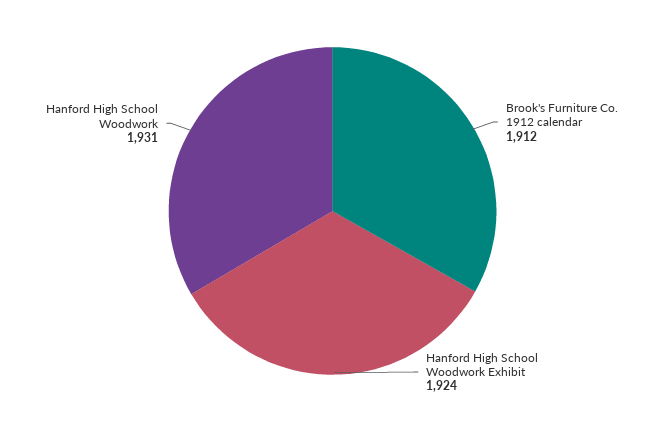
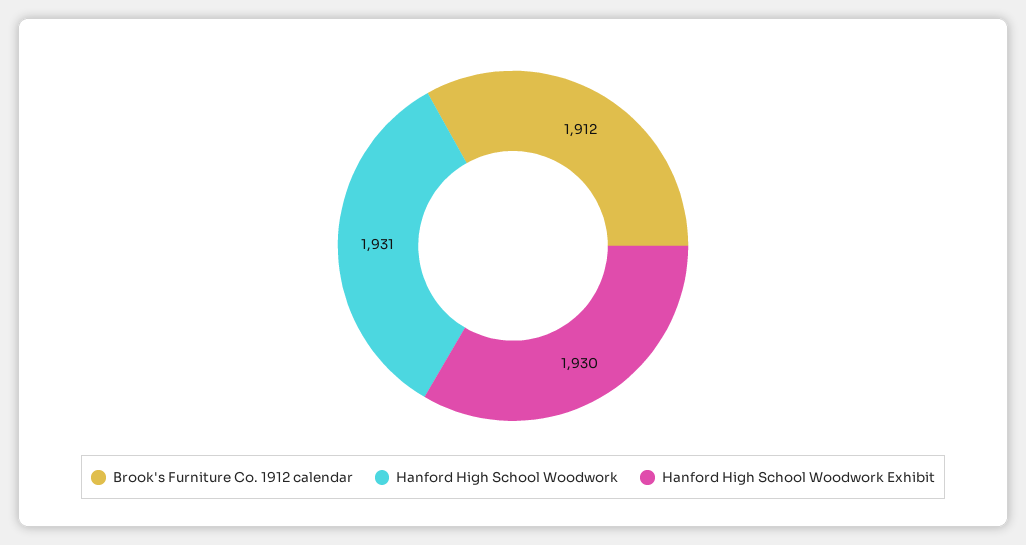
  {
    "Brook's Furniture Co. 1912 calendar": 1912,
-   "Hanford High School Woodwork Exhibit": 1924,
+   "Hanford High School Woodwork Exhibit": 1930,
    "Hanford High School Woodwork": 1931
  }

